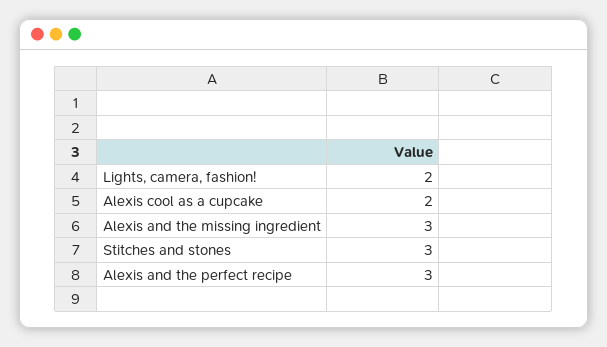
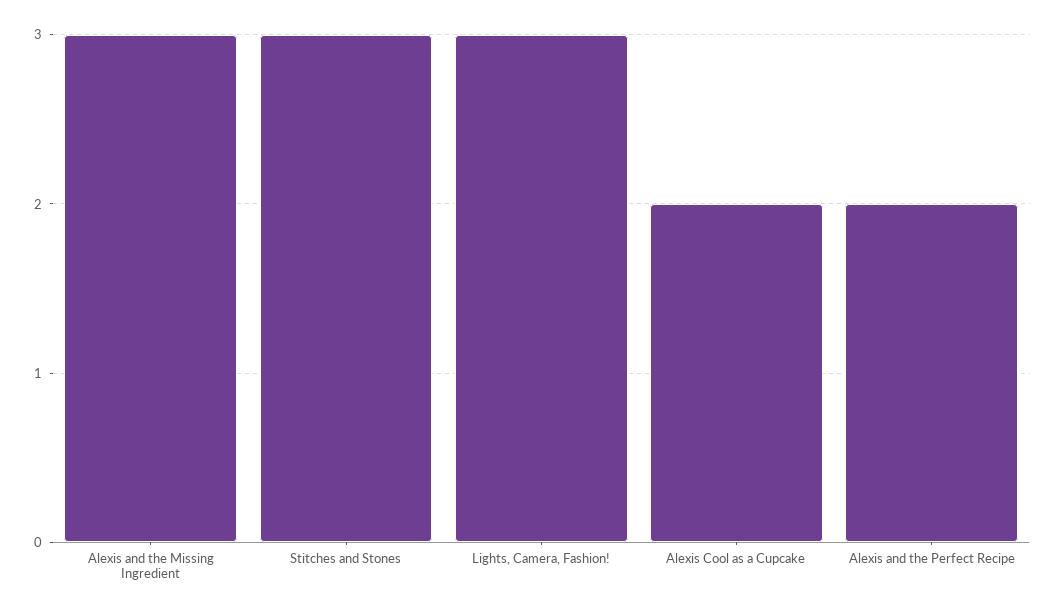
  {
-   "Lights, camera, fashion!": 2,
+   "Lights, camera, fashion!": 3,
    "Alexis cool as a cupcake": 2,
    "Alexis and the missing ingredient": 3,
    "Stitches and stones": 3,
-   "Alexis and the perfect recipe": 3
+   "Alexis and the perfect recipe": 2
  }

